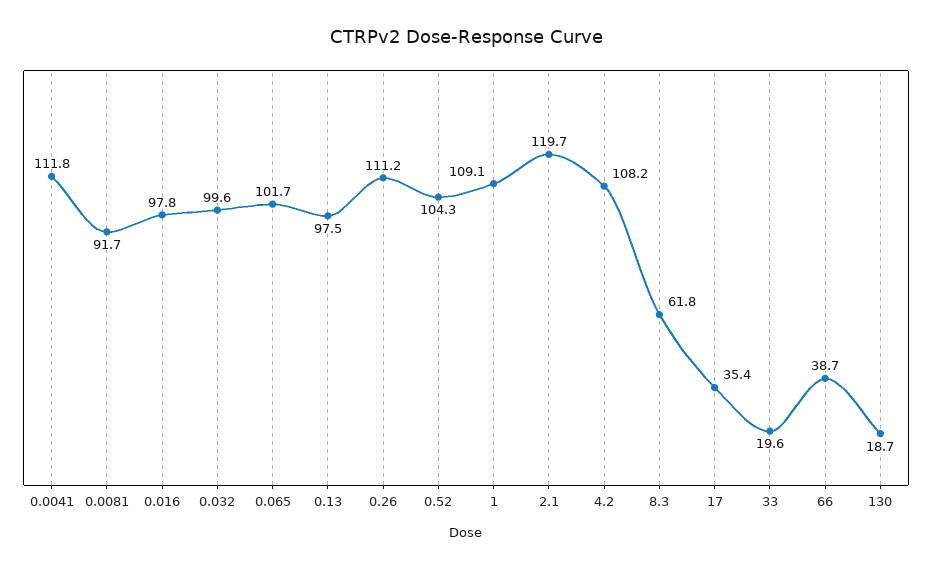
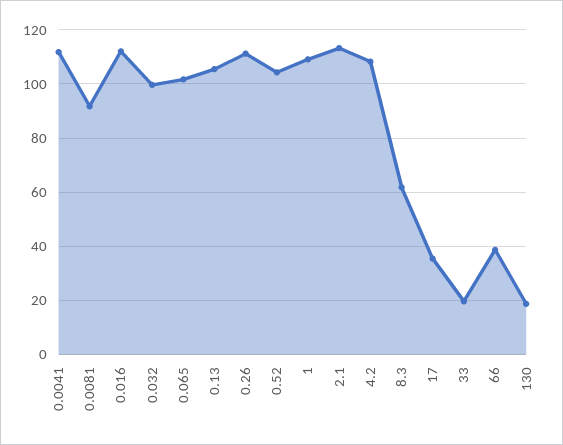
  {
    "0.0041": 111.8,
    "0.0081": 91.7,
-   "0.016": 97.8,
+   "0.016": 112.5,
    "0.032": 99.6,
    "0.065": 101.7,
-   "0.13": 97.5,
+   "0.13": 105,
    "0.26": 111.2,
    "0.52": 104.3,
    "1": 109.1,
-   "2.1": 119.7,
+   "2.1": 112.5,
    "4.2": 108.2,
    "8.3": 61.8,
    "17": 35.4,
    "33": 19.6,
    "66": 38.7,
    "130": 18.7
  }

